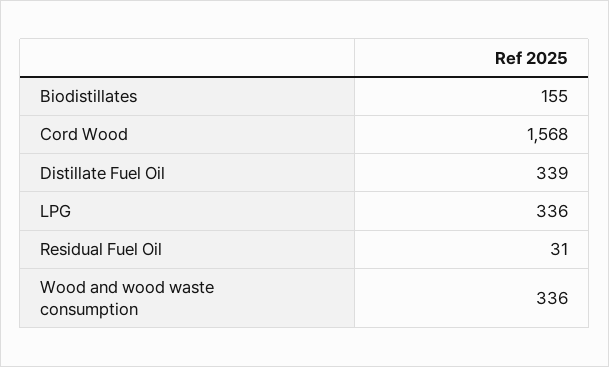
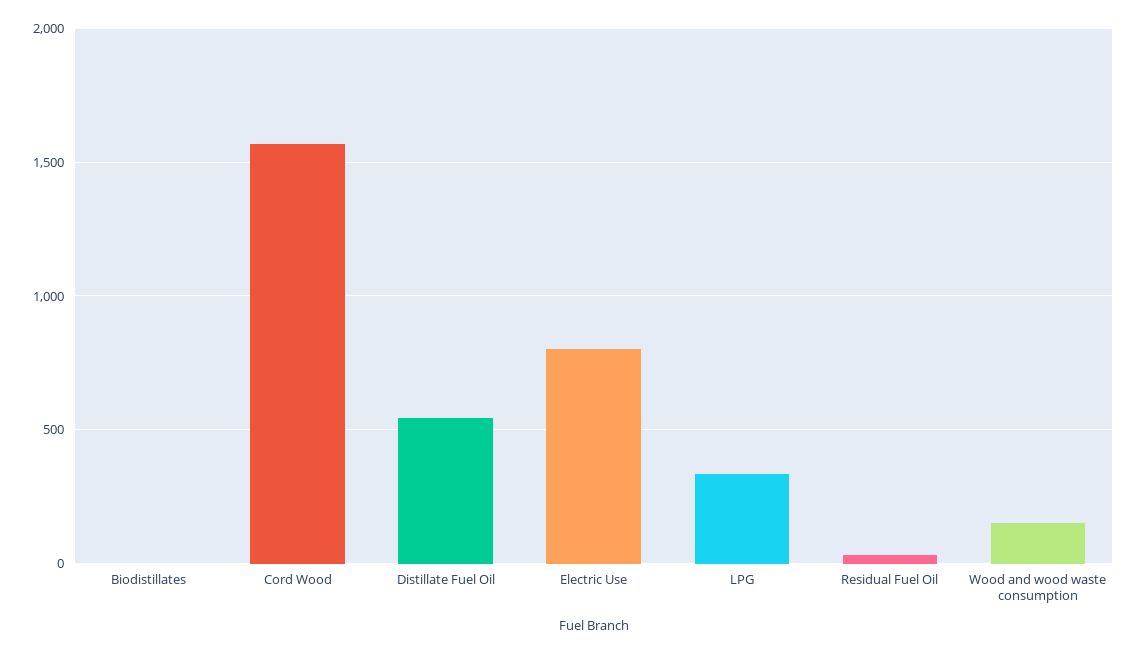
  {
-   "Biodistillates": 155,
+   "Biodistillates": 0,
    "Cord Wood": 1568,
-   "Distillate Fuel Oil": 339,
+   "Distillate Fuel Oil": 550,
    "LPG": 336,
    "Residual Fuel Oil": 31,
-   "Wood and wood waste consumption": 336
+   "Wood and wood waste consumption": 150,
+   "Electric Use": 800
  }

